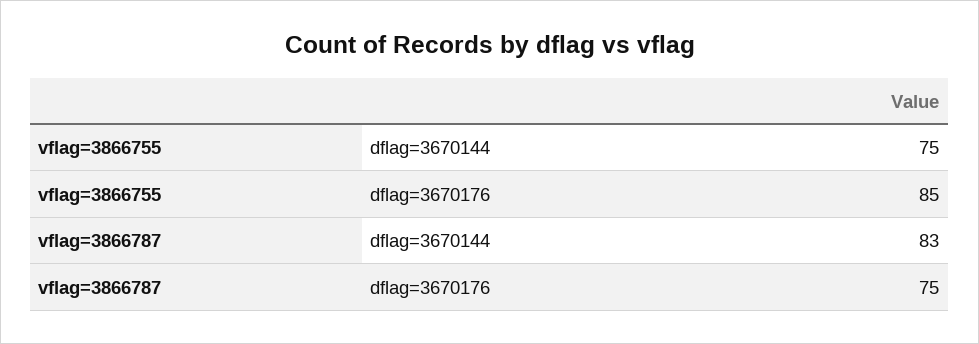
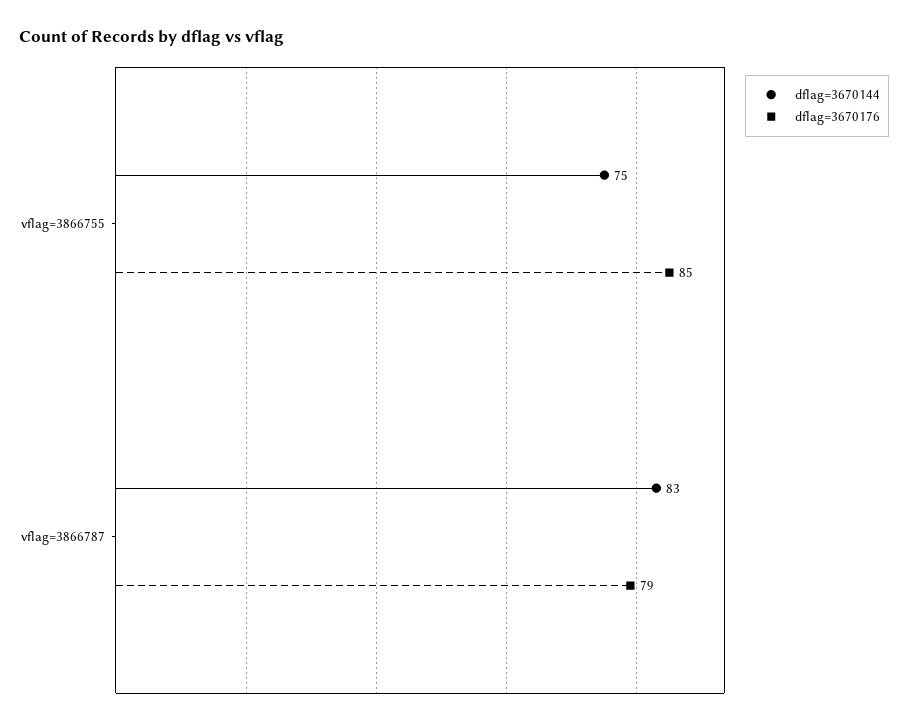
  {
    "dflag=3670144": {
      "vflag=3866755": 75,
      "vflag=3866787": 83
    },
    "dflag=3670176": {
      "vflag=3866755": 85,
-     "vflag=3866787": 75
+     "vflag=3866787": 79
    }
  }

